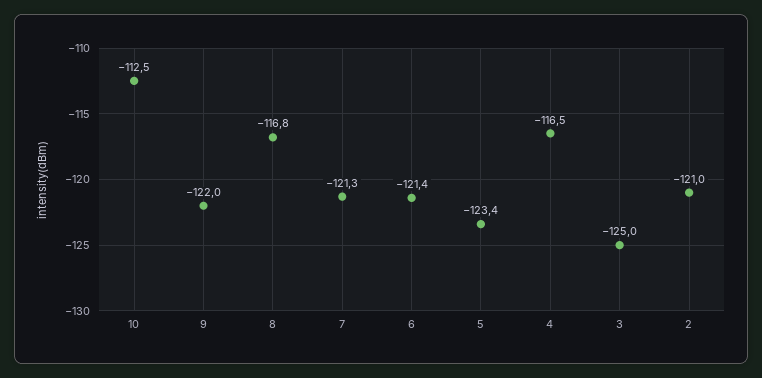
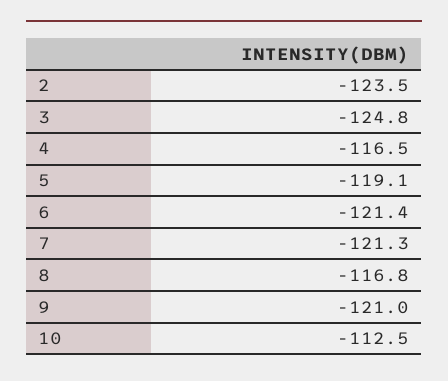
  {
    "10": -112.5,
-   "9": -122,
+   "9": -121,
    "8": -116.8,
    "7": -121.3,
    "6": -121.4,
-   "5": -123.4,
+   "5": -119.1,
    "4": -116.5,
-   "3": -125,
+   "3": -124.8,
-   "2": -121
+   "2": -123.5
  }

